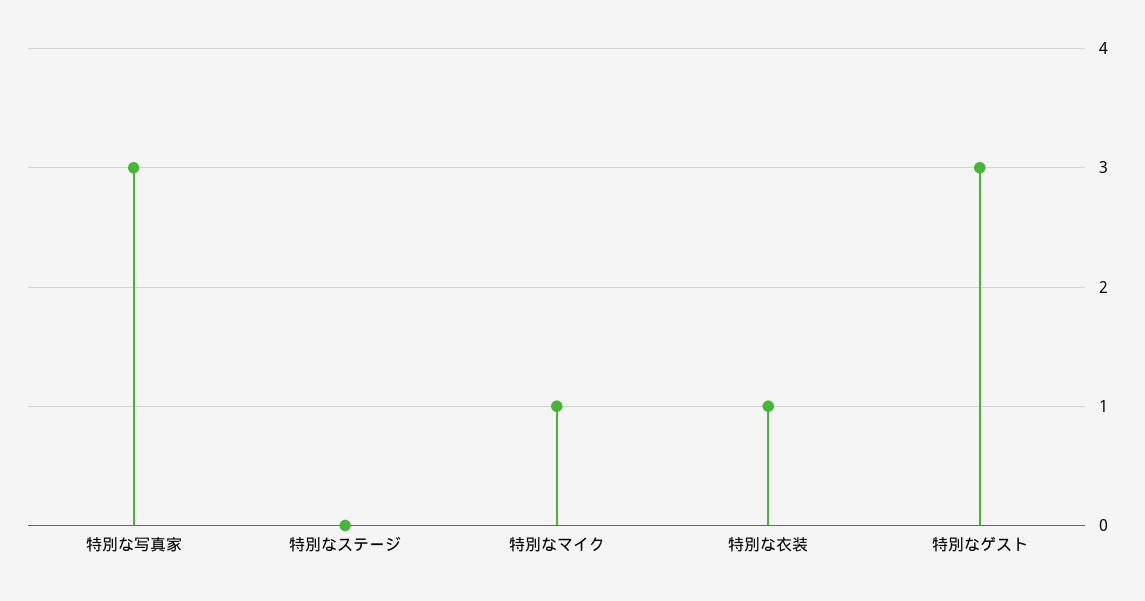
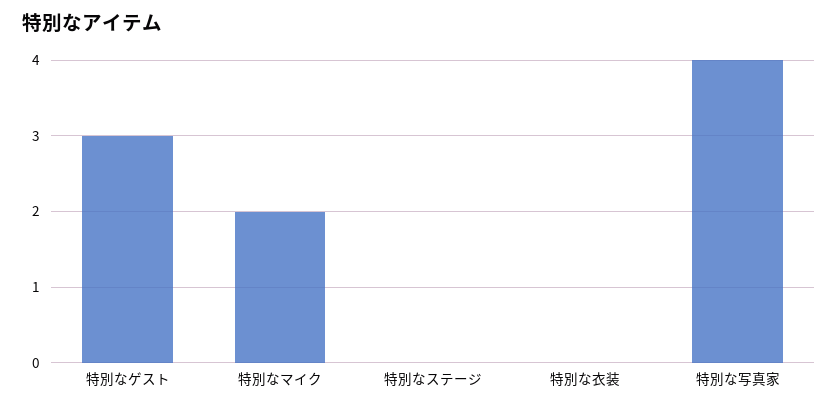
  {
-   "特別な写真家": 3,
+   "特別な写真家": 4,
    "特別なステージ": 0,
-   "特別なマイク": 1,
+   "特別なマイク": 2,
-   "特別な衣装": 1,
+   "特別な衣装": 0,
    "特別なゲスト": 3
  }

